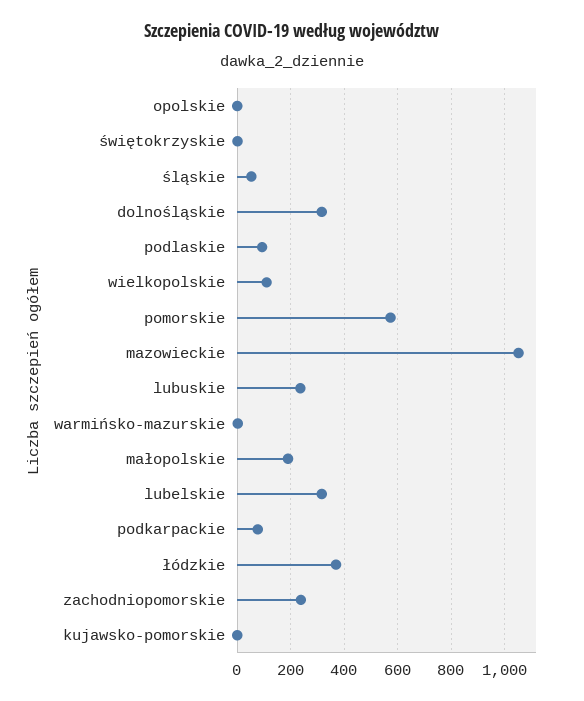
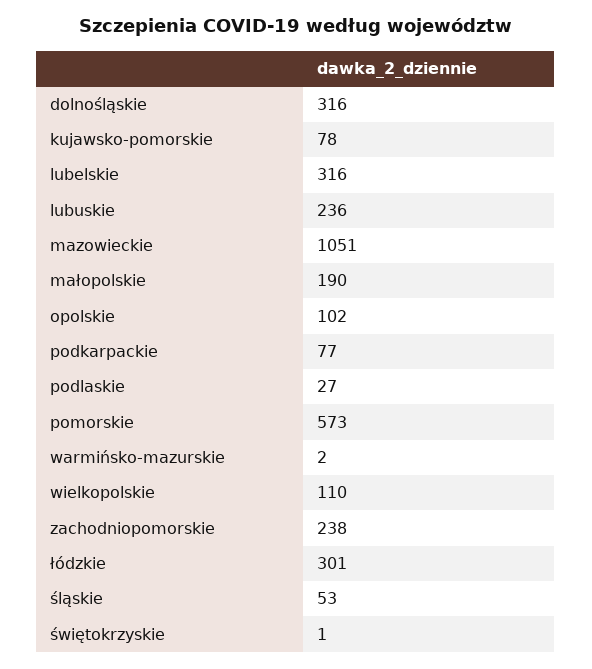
  {
-   "opolskie": 0,
+   "opolskie": 102,
    "świętokrzyskie": 1,
    "śląskie": 53,
    "dolnośląskie": 316,
-   "podlaskie": 100,
+   "podlaskie": 27,
    "wielkopolskie": 110,
    "pomorskie": 573,
    "mazowieckie": 1051,
    "lubuskie": 236,
    "warmińsko-mazurskie": 2,
    "małopolskie": 190,
    "lubelskie": 316,
    "podkarpackie": 77,
-   "łódzkie": 375,
+   "łódzkie": 301,
    "zachodniopomorskie": 238,
-   "kujawsko-pomorskie": 0
+   "kujawsko-pomorskie": 78
  }

